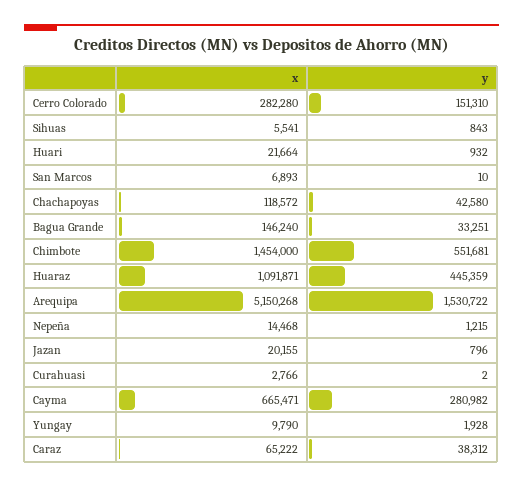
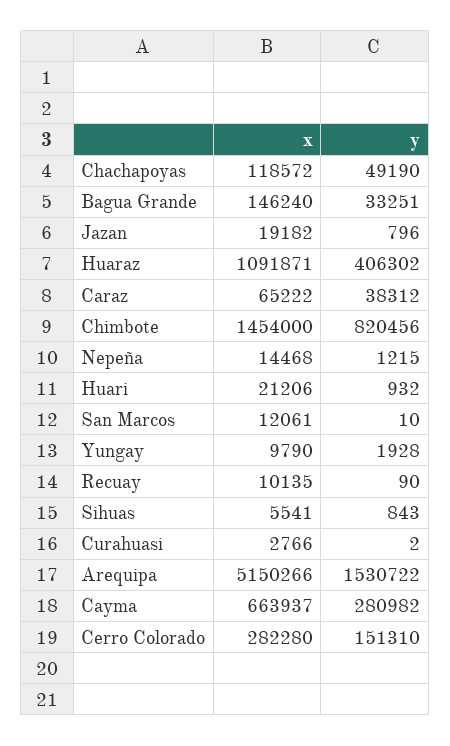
  {
    "x": {
      "Cerro Colorado": 282280,
      "Sihuas": 5541,
-     "Huari": 21664,
+     "Huari": 21206,
-     "San Marcos": 6893,
+     "San Marcos": 12061,
      "Chachapoyas": 118572,
      "Bagua Grande": 146240,
      "Chimbote": 1454000,
      "Huaraz": 1091871,
-     "Arequipa": 5150268,
+     "Arequipa": 5150266,
      "Nepeña": 14468,
-     "Jazan": 20155,
+     "Jazan": 19182,
      "Curahuasi": 2766,
-     "Cayma": 665471,
+     "Cayma": 663937,
      "Yungay": 9790,
-     "Caraz": 65222
+     "Caraz": 65222,
+     "Recuay": 10135
    },
    "y": {
      "Cerro Colorado": 151310,
      "Sihuas": 843,
      "Huari": 932,
      "San Marcos": 10,
-     "Chachapoyas": 42580,
+     "Chachapoyas": 49190,
      "Bagua Grande": 33251,
-     "Chimbote": 551681,
+     "Chimbote": 820456,
-     "Huaraz": 445359,
+     "Huaraz": 406302,
      "Arequipa": 1530722,
      "Nepeña": 1215,
      "Jazan": 796,
      "Curahuasi": 2,
      "Cayma": 280982,
      "Yungay": 1928,
-     "Caraz": 38312
+     "Caraz": 38312,
+     "Recuay": 90
    }
  }

